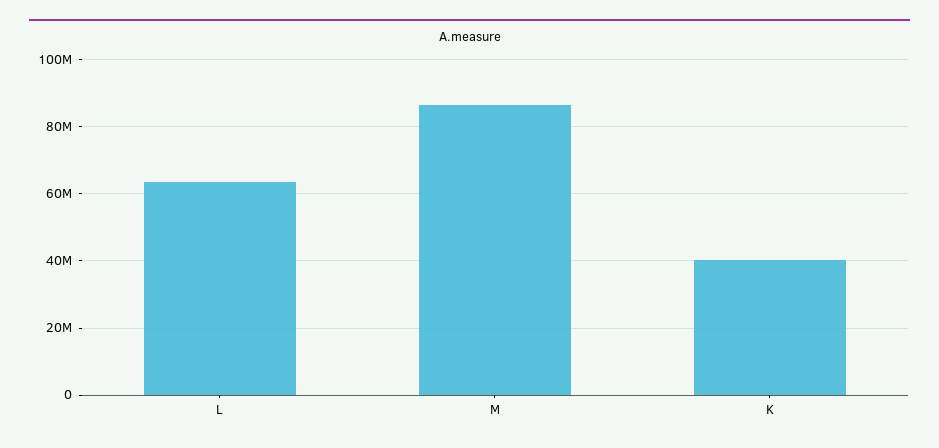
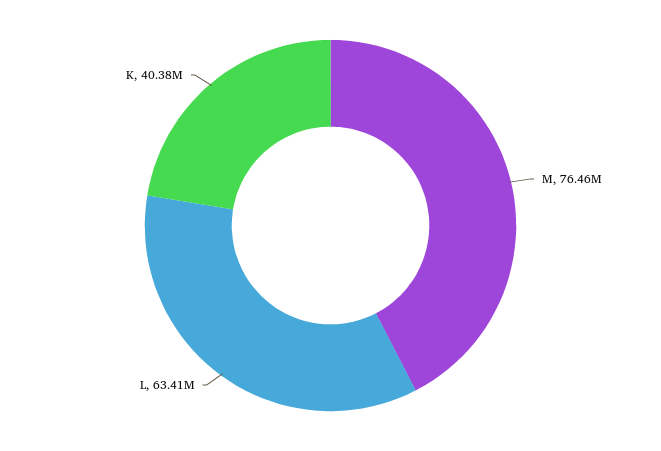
  {
    "L": 63410000,
-   "M": 86000000,
+   "M": 76460000,
    "K": 40380000
  }

